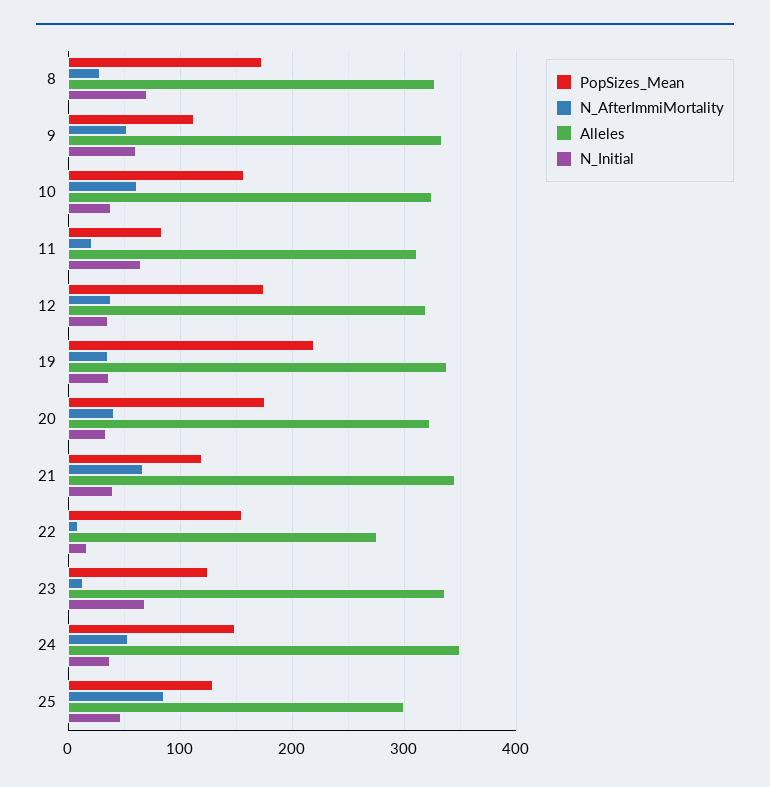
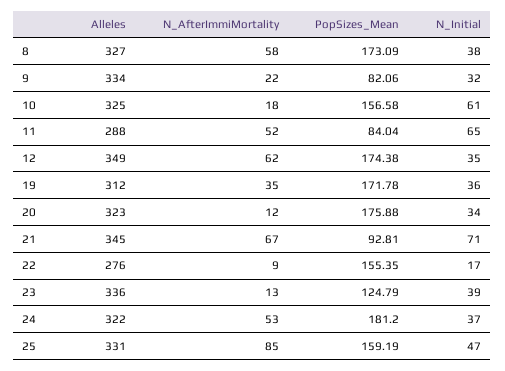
  {
    "PopSizes_Mean": {
      "8": 173.09,
-     "9": 110,
+     "9": 82.06,
      "10": 156.58,
      "11": 84.04,
      "12": 174.38,
-     "19": 220,
+     "19": 171.78,
      "20": 175.88,
-     "21": 120,
+     "21": 92.81,
      "22": 155.35,
      "23": 124.79,
-     "24": 150,
+     "24": 181.2,
-     "25": 130
+     "25": 159.19
    },
    "N_AfterImmiMortality": {
-     "8": 30,
+     "8": 58,
-     "9": 50,
+     "9": 22,
-     "10": 60,
+     "10": 18,
-     "11": 20,
+     "11": 52,
-     "12": 40,
+     "12": 62,
      "19": 35,
-     "20": 40,
+     "20": 12,
      "21": 67,
      "22": 9,
      "23": 13,
      "24": 53,
      "25": 85
    },
    "Alleles": {
      "8": 327,
      "9": 334,
      "10": 325,
-     "11": 310,
+     "11": 288,
-     "12": 320,
+     "12": 349,
-     "19": 340,
+     "19": 312,
      "20": 323,
      "21": 345,
      "22": 276,
      "23": 336,
-     "24": 350,
+     "24": 322,
-     "25": 300
+     "25": 331
    },
    "N_Initial": {
-     "8": 70,
+     "8": 38,
-     "9": 60,
+     "9": 32,
-     "10": 40,
+     "10": 61,
      "11": 65,
      "12": 35,
      "19": 36,
      "20": 34,
-     "21": 40,
+     "21": 71,
      "22": 17,
-     "23": 70,
+     "23": 39,
      "24": 37,
      "25": 47
    }
  }

